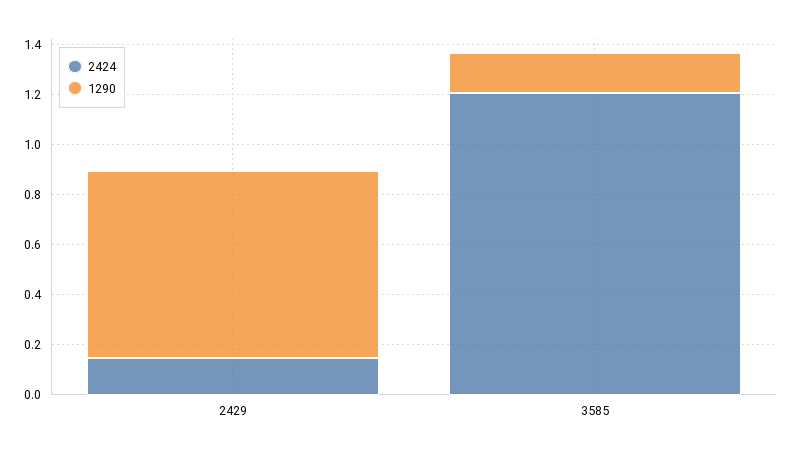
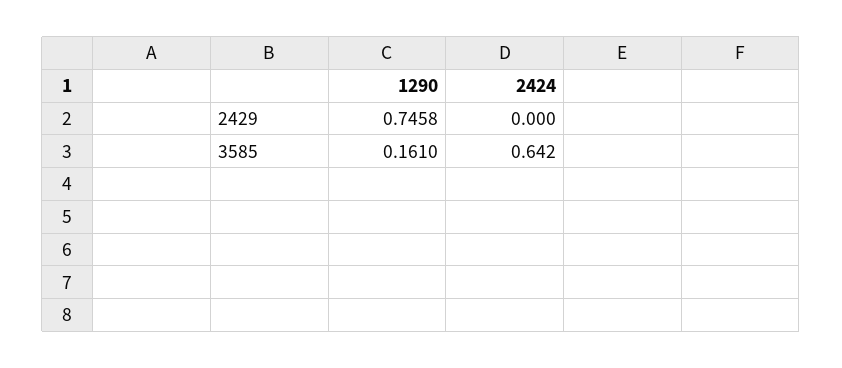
  {
    "2424": {
-     "2429": 0.15,
+     "2429": 0,
-     "3585": 1.2
+     "3585": 0.642
    },
    "1290": {
      "2429": 0.7458,
      "3585": 0.161
    }
  }

